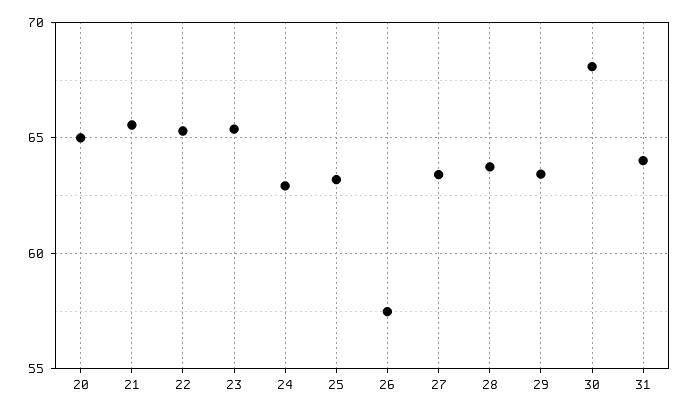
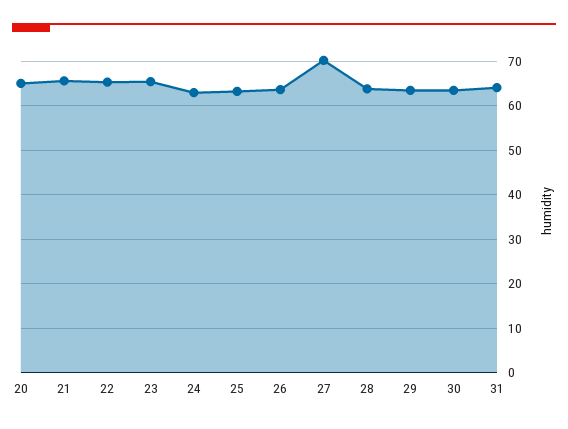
  {
    "20": 65,
    "21": 65.5,
    "22": 65.5,
    "23": 65.5,
    "24": 63,
    "25": 63,
-   "26": 57.5,
+   "26": 64,
-   "27": 63.5,
+   "27": 70,
    "28": 64,
    "29": 63.5,
-   "30": 68,
+   "30": 64,
    "31": 64
  }

